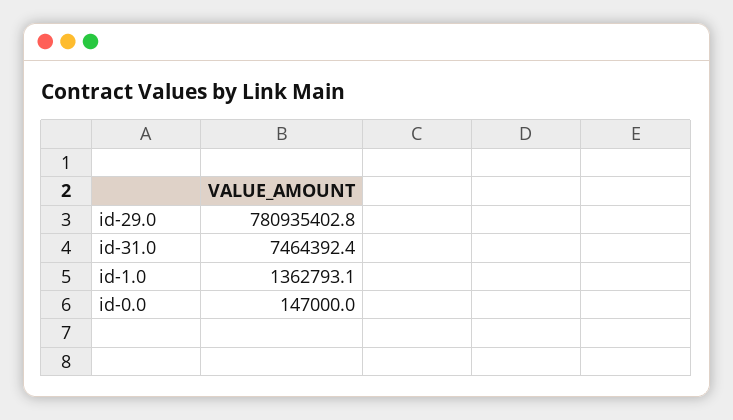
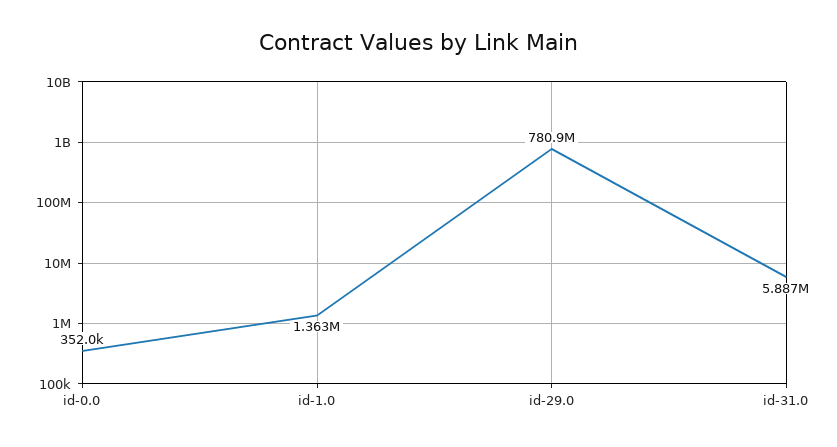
  {
    "id-29.0": 780935402.8,
-   "id-31.0": 7464392.4,
+   "id-31.0": 5887000,
    "id-1.0": 1362793.1,
-   "id-0.0": 147000
+   "id-0.0": 352000
  }

